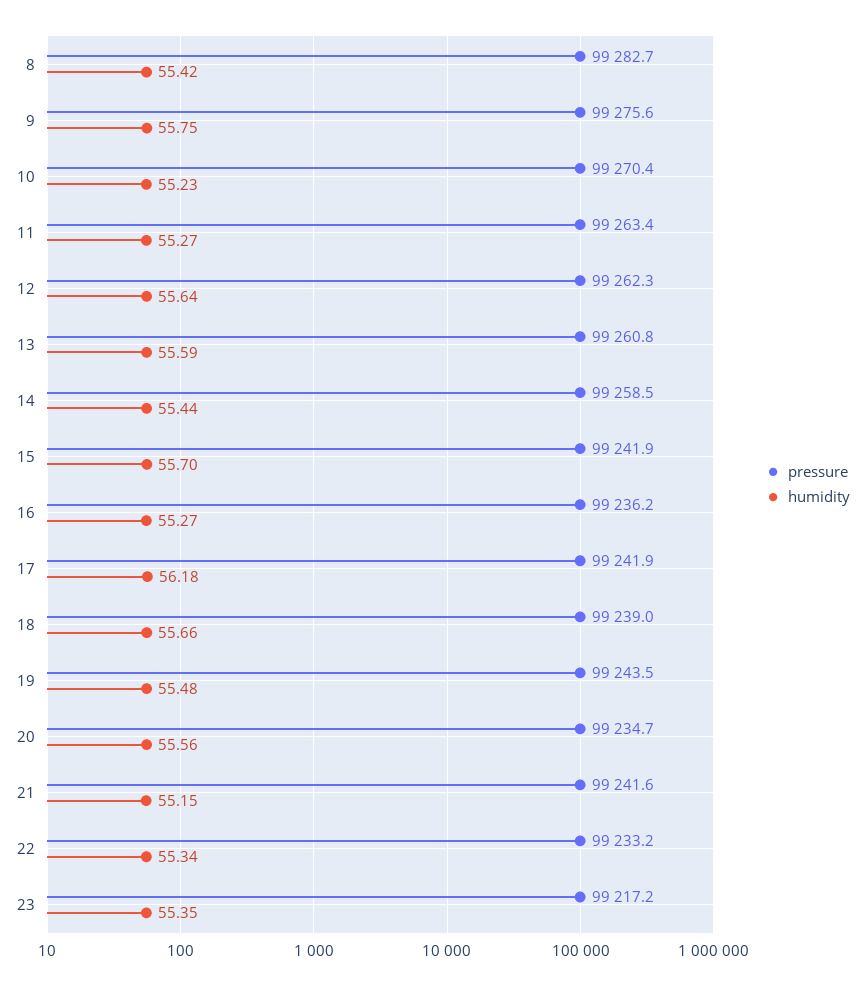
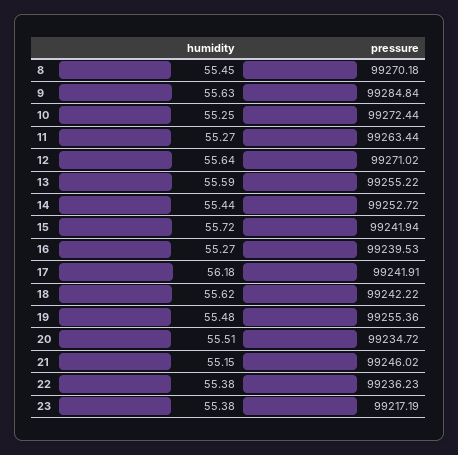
  {
    "pressure": {
-     "8": 99282.7,
+     "8": 99270.18,
-     "9": 99275.6,
+     "9": 99284.84,
-     "10": 99270.4,
+     "10": 99272.44,
      "11": 99263.44,
-     "12": 99262.3,
+     "12": 99271.02,
-     "13": 99260.8,
+     "13": 99255.22,
-     "14": 99258.5,
+     "14": 99252.72,
      "15": 99241.94,
-     "16": 99236.2,
+     "16": 99239.53,
      "17": 99241.91,
-     "18": 99239,
+     "18": 99242.22,
-     "19": 99243.5,
+     "19": 99255.36,
      "20": 99234.72,
-     "21": 99241.6,
+     "21": 99246.02,
-     "22": 99233.2,
+     "22": 99236.23,
      "23": 99217.19
    },
    "humidity": {
-     "8": 55.42,
+     "8": 55.45,
-     "9": 55.75,
+     "9": 55.63,
-     "10": 55.23,
+     "10": 55.25,
      "11": 55.27,
      "12": 55.64,
      "13": 55.59,
      "14": 55.44,
-     "15": 55.7,
+     "15": 55.72,
      "16": 55.27,
      "17": 56.18,
-     "18": 55.66,
+     "18": 55.62,
      "19": 55.48,
-     "20": 55.56,
+     "20": 55.51,
      "21": 55.15,
-     "22": 55.34,
+     "22": 55.38,
-     "23": 55.35
+     "23": 55.38
    }
  }

